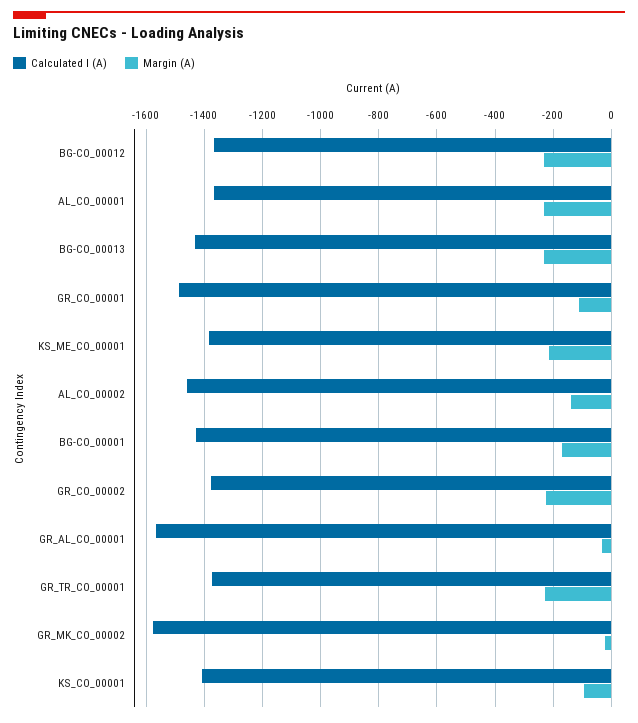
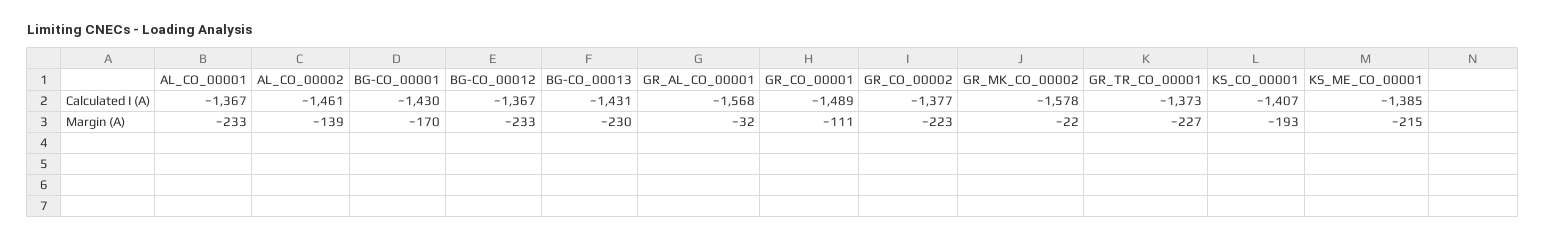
  {
    "Calculated I (A)": {
      "BG-CO_00012": -1367,
      "AL_CO_00001": -1367,
      "BG-CO_00013": -1431,
      "GR_CO_00001": -1489,
      "KS_ME_CO_00001": -1385,
      "AL_CO_00002": -1461,
      "BG-CO_00001": -1430,
      "GR_CO_00002": -1377,
      "GR_AL_CO_00001": -1568,
      "GR_TR_CO_00001": -1373,
      "GR_MK_CO_00002": -1578,
      "KS_CO_00001": -1407
    },
    "Margin (A)": {
      "BG-CO_00012": -233,
      "AL_CO_00001": -233,
      "BG-CO_00013": -230,
      "GR_CO_00001": -111,
      "KS_ME_CO_00001": -215,
      "AL_CO_00002": -139,
      "BG-CO_00001": -170,
      "GR_CO_00002": -223,
      "GR_AL_CO_00001": -32,
      "GR_TR_CO_00001": -227,
      "GR_MK_CO_00002": -22,
-     "KS_CO_00001": -100
+     "KS_CO_00001": -193
    }
  }

